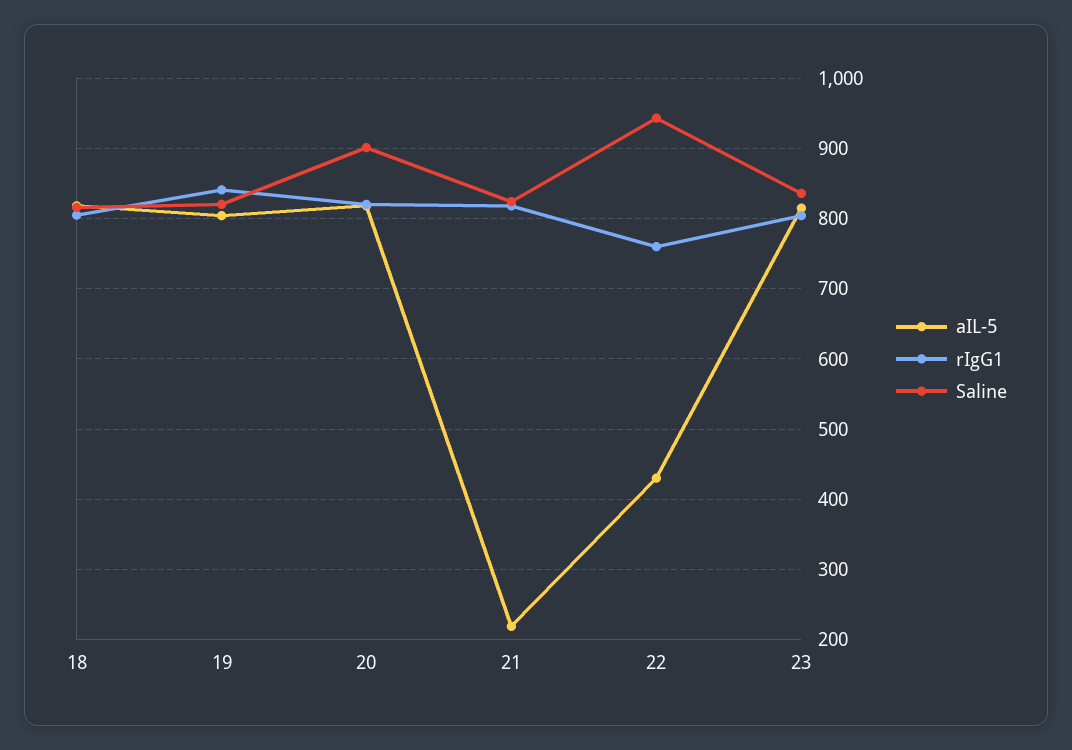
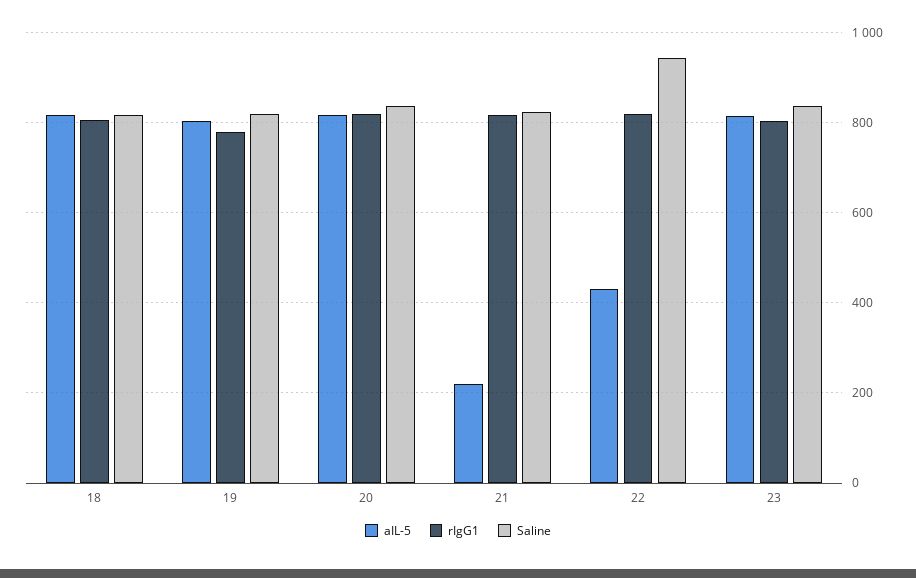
  {
    "aIL-5": {
      "18": 820,
      "19": 800,
      "20": 820,
      "21": 220,
      "22": 430,
      "23": 820
    },
    "rIgG1": {
      "18": 810,
-     "19": 840,
+     "19": 780,
      "20": 820,
      "21": 820,
-     "22": 760,
+     "22": 820,
      "23": 800
    },
    "Saline": {
      "18": 820,
      "19": 820,
-     "20": 900,
+     "20": 840,
      "21": 820,
      "22": 940,
      "23": 840
    }
  }

